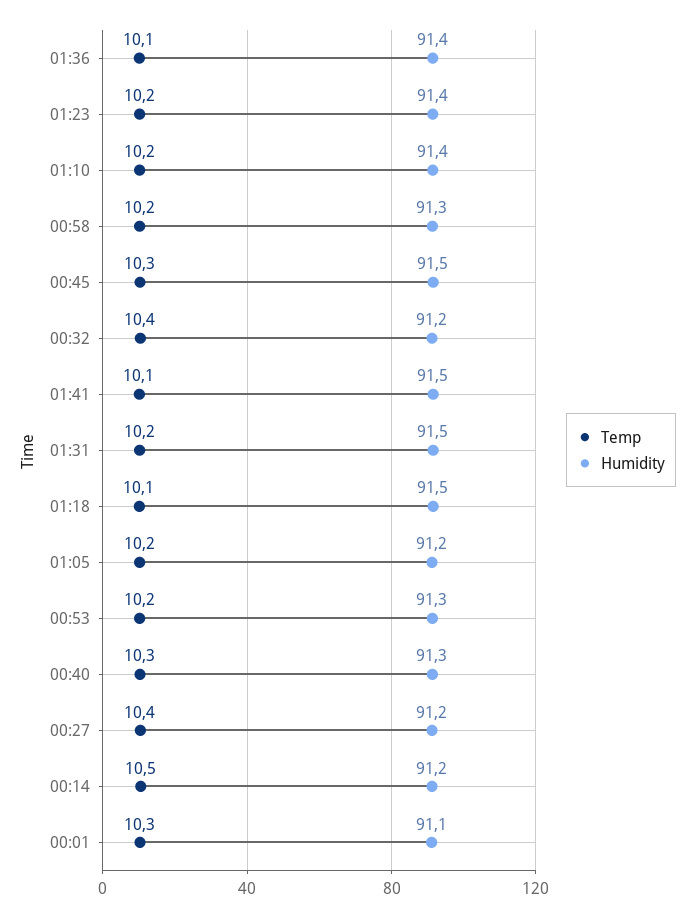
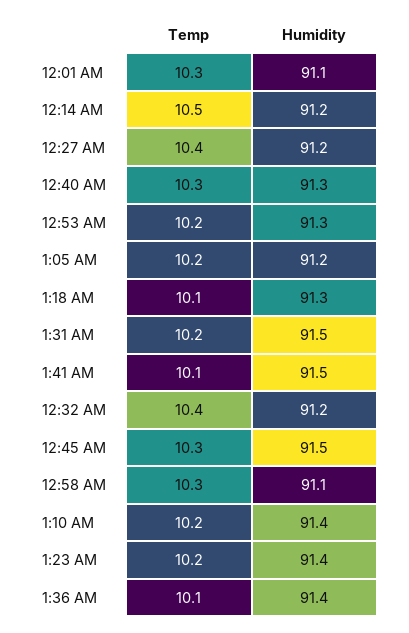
  {
    "Temp": {
      "01:36": 10.1,
      "01:23": 10.2,
      "01:10": 10.2,
-     "00:58": 10.2,
+     "00:58": 10.3,
      "00:45": 10.3,
      "00:32": 10.4,
      "01:41": 10.1,
      "01:31": 10.2,
      "01:18": 10.1,
      "01:05": 10.2,
      "00:53": 10.2,
      "00:40": 10.3,
      "00:27": 10.4,
      "00:14": 10.5,
      "00:01": 10.3
    },
    "Humidity": {
      "01:36": 91.4,
      "01:23": 91.4,
      "01:10": 91.4,
-     "00:58": 91.3,
+     "00:58": 91.1,
      "00:45": 91.5,
      "00:32": 91.2,
      "01:41": 91.5,
      "01:31": 91.5,
-     "01:18": 91.5,
+     "01:18": 91.3,
      "01:05": 91.2,
      "00:53": 91.3,
      "00:40": 91.3,
      "00:27": 91.2,
      "00:14": 91.2,
      "00:01": 91.1
    }
  }

